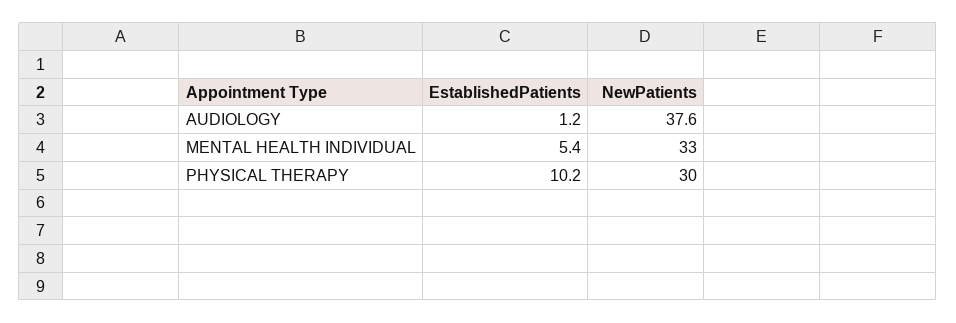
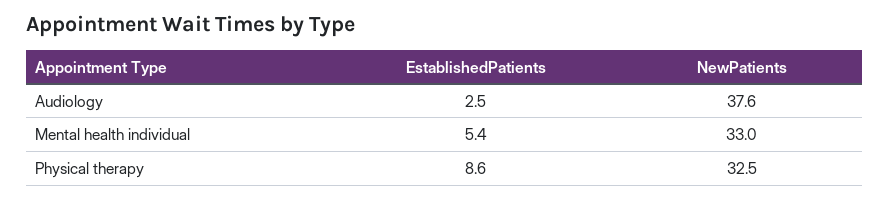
  {
    "EstablishedPatients": {
-     "AUDIOLOGY": 1.2,
+     "AUDIOLOGY": 2.5,
      "MENTAL HEALTH INDIVIDUAL": 5.4,
-     "PHYSICAL THERAPY": 10.2
+     "PHYSICAL THERAPY": 8.6
    },
    "NewPatients": {
      "AUDIOLOGY": 37.6,
      "MENTAL HEALTH INDIVIDUAL": 33,
-     "PHYSICAL THERAPY": 30
+     "PHYSICAL THERAPY": 32.5
    }
  }

